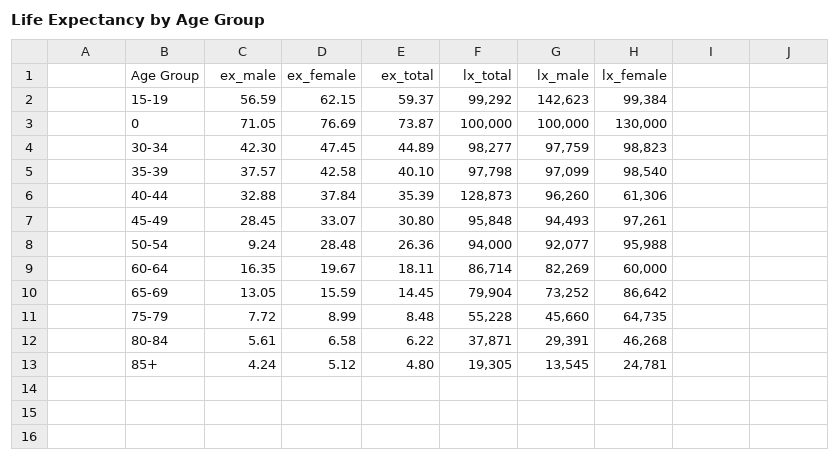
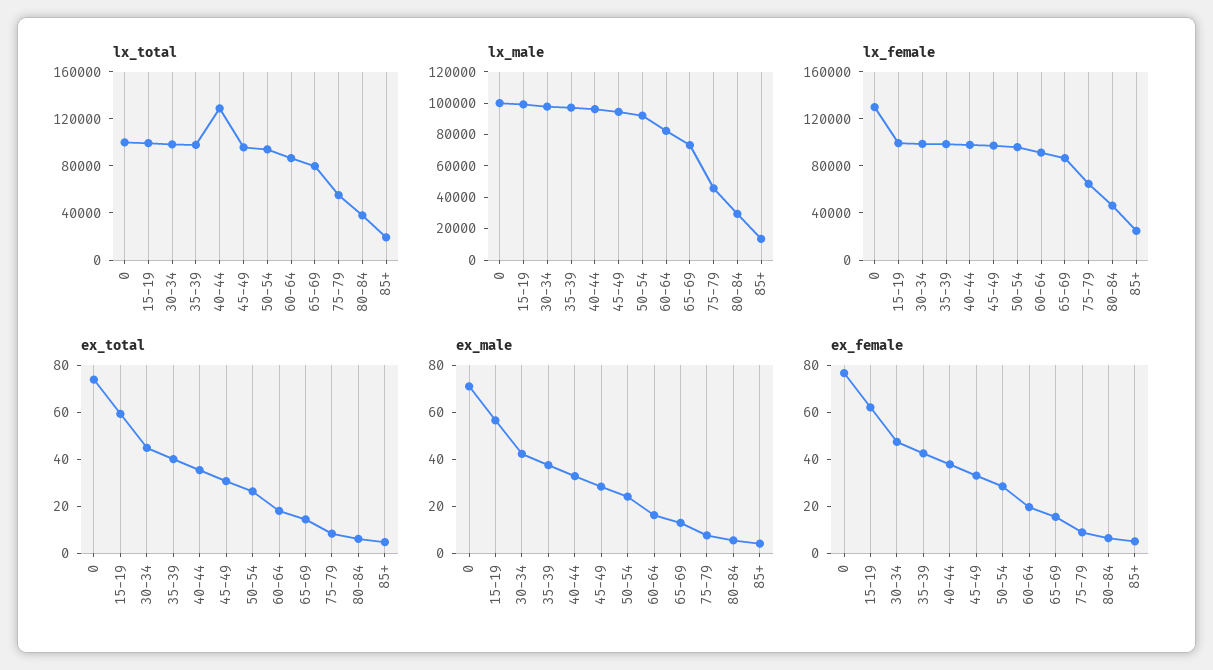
  {
    "ex_male": {
      "15-19": 56.59,
      "0": 71.05,
      "30-34": 42.3,
      "35-39": 37.57,
      "40-44": 32.88,
      "45-49": 28.45,
-     "50-54": 9.24,
+     "50-54": 25,
      "60-64": 16.35,
      "65-69": 13.05,
      "75-79": 7.72,
      "80-84": 5.61,
      "85+": 4.24
    },
    "ex_female": {
      "15-19": 62.15,
      "0": 76.69,
      "30-34": 47.45,
      "35-39": 42.58,
      "40-44": 37.84,
      "45-49": 33.07,
      "50-54": 28.48,
      "60-64": 19.67,
      "65-69": 15.59,
      "75-79": 8.99,
      "80-84": 6.58,
      "85+": 5.12
    },
    "ex_total": {
      "15-19": 59.37,
      "0": 73.87,
      "30-34": 44.89,
      "35-39": 40.1,
      "40-44": 35.39,
      "45-49": 30.8,
      "50-54": 26.36,
      "60-64": 18.11,
      "65-69": 14.45,
      "75-79": 8.48,
      "80-84": 6.22,
      "85+": 4.8
    },
    "lx_total": {
      "15-19": 99292,
      "0": 100000,
      "30-34": 98277,
      "35-39": 97798,
      "40-44": 128873,
      "45-49": 95848,
      "50-54": 94000,
      "60-64": 86714,
      "65-69": 79904,
      "75-79": 55228,
      "80-84": 37871,
      "85+": 19305
    },
    "lx_male": {
-     "15-19": 142623,
+     "15-19": 100000,
      "0": 100000,
      "30-34": 97759,
      "35-39": 97099,
      "40-44": 96260,
      "45-49": 94493,
      "50-54": 92077,
      "60-64": 82269,
      "65-69": 73252,
      "75-79": 45660,
      "80-84": 29391,
      "85+": 13545
    },
    "lx_female": {
      "15-19": 99384,
      "0": 130000,
      "30-34": 98823,
      "35-39": 98540,
-     "40-44": 61306,
+     "40-44": 100000,
      "45-49": 97261,
      "50-54": 95988,
-     "60-64": 60000,
+     "60-64": 90000,
      "65-69": 86642,
      "75-79": 64735,
      "80-84": 46268,
      "85+": 24781
    }
  }

